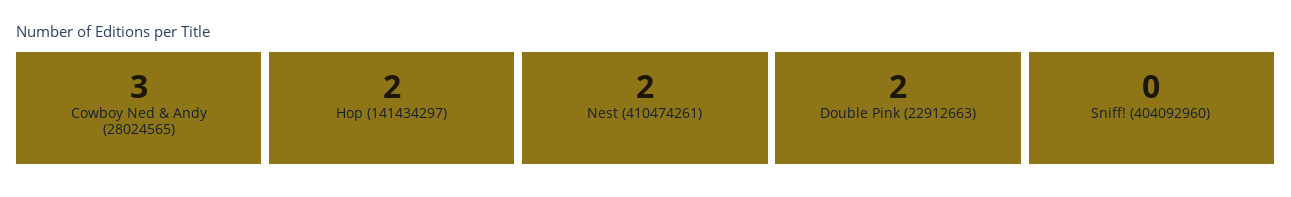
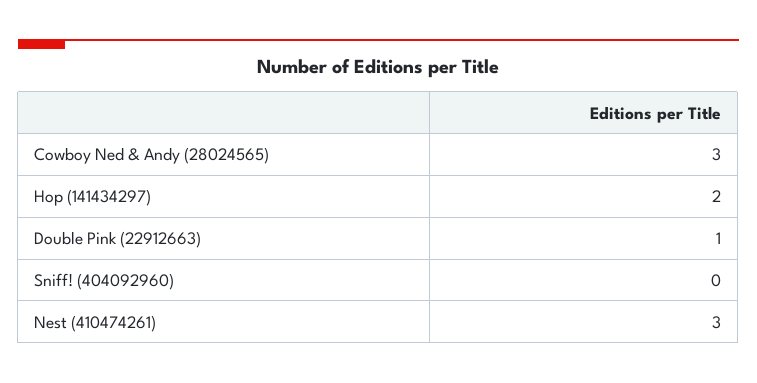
  {
    "Cowboy Ned & Andy (28024565)": 3,
    "Hop (141434297)": 2,
-   "Nest (410474261)": 2,
+   "Nest (410474261)": 3,
-   "Double Pink (22912663)": 2,
+   "Double Pink (22912663)": 1,
    "Sniff! (404092960)": 0
  }

